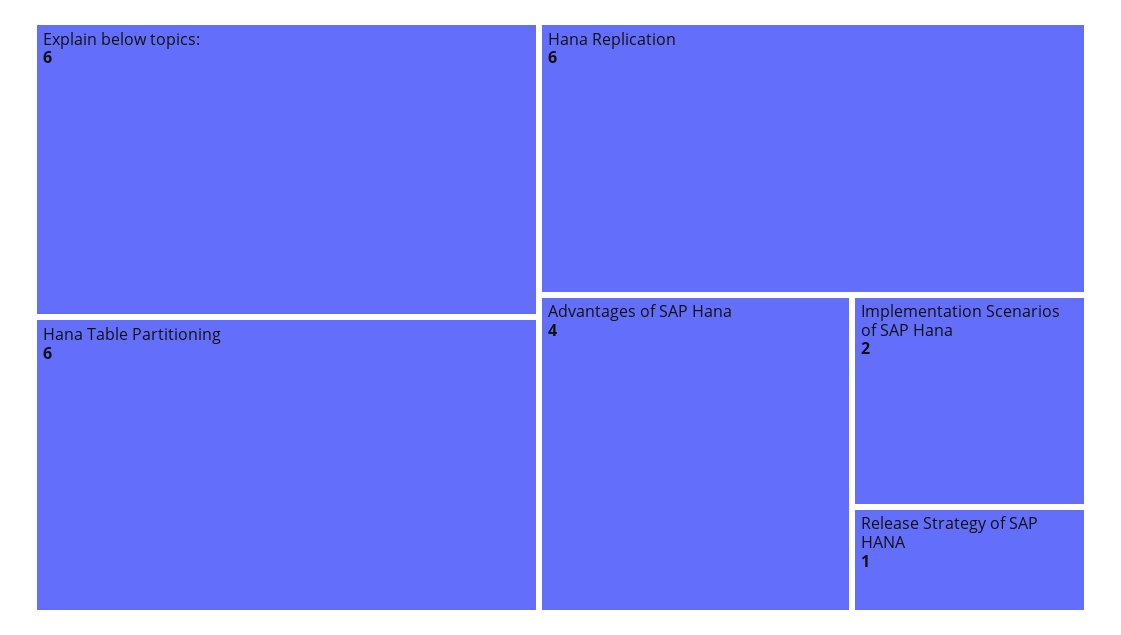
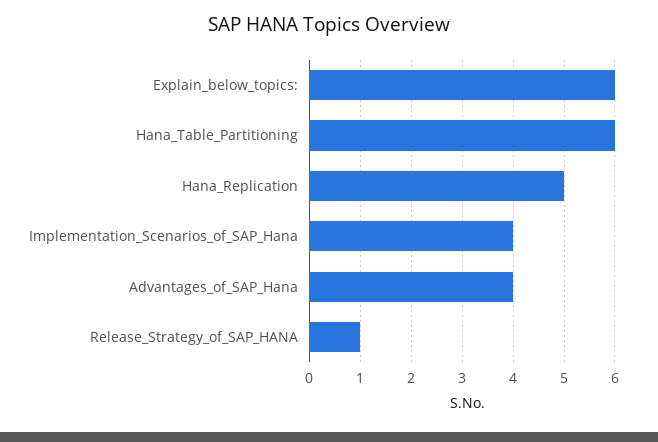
  {
    "Explain below topics:": 6,
    "Hana Table Partitioning": 6,
-   "Hana Replication": 6,
+   "Hana Replication": 5,
    "Advantages of SAP Hana": 4,
-   "Implementation Scenarios of SAP Hana": 2,
+   "Implementation Scenarios of SAP Hana": 4,
    "Release Strategy of SAP HANA": 1
  }

